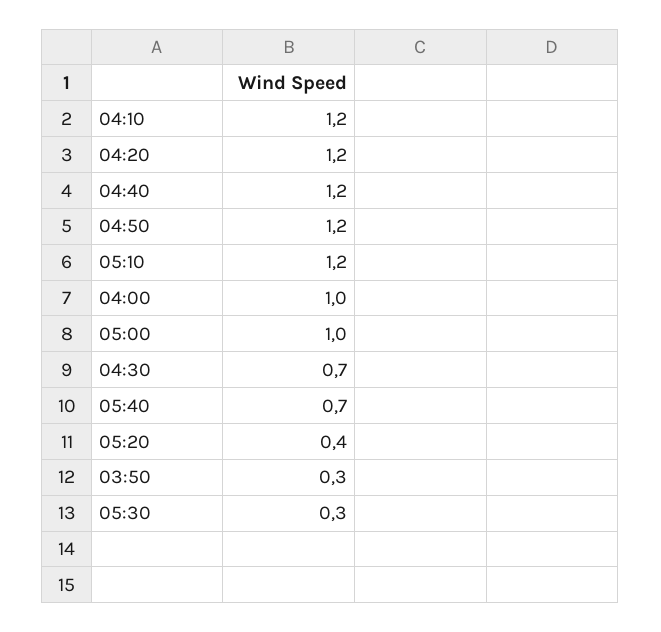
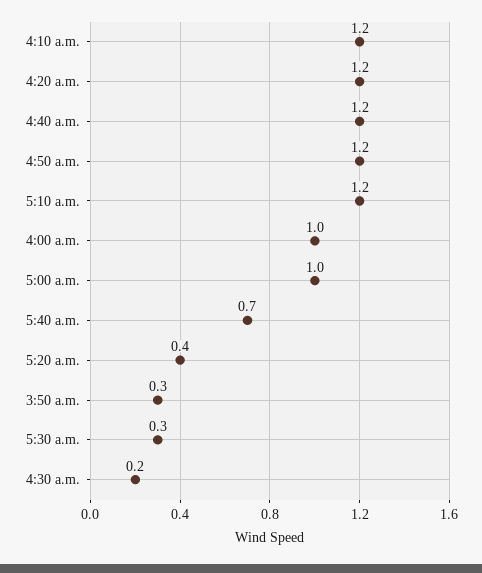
  {
    "04:10": 1.2,
    "04:20": 1.2,
    "04:40": 1.2,
    "04:50": 1.2,
    "05:10": 1.2,
    "04:00": 1,
    "05:00": 1,
-   "04:30": 0.7,
+   "04:30": 0.2,
    "05:40": 0.7,
    "05:20": 0.4,
    "03:50": 0.3,
    "05:30": 0.3
  }

